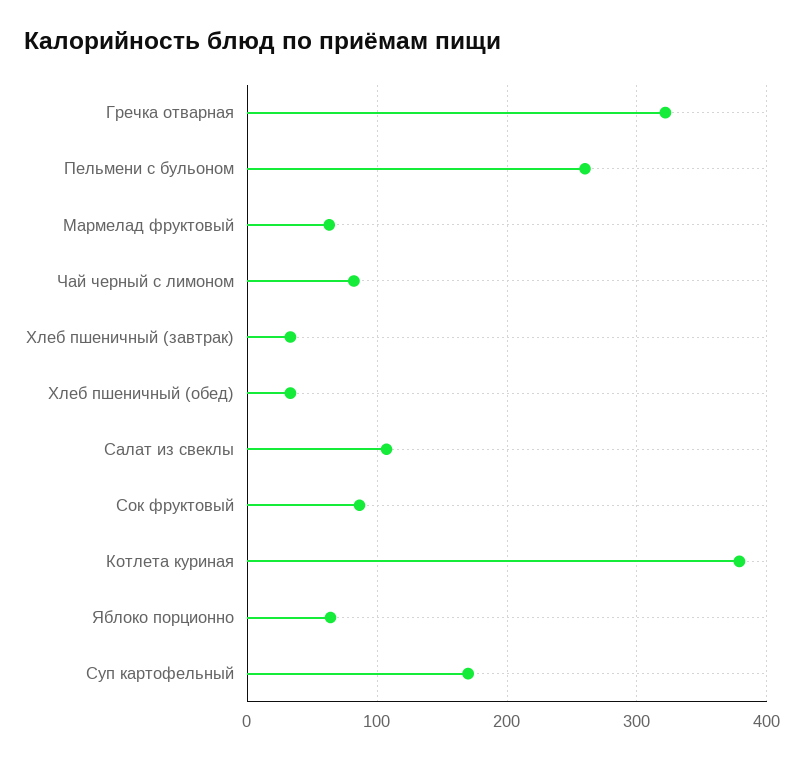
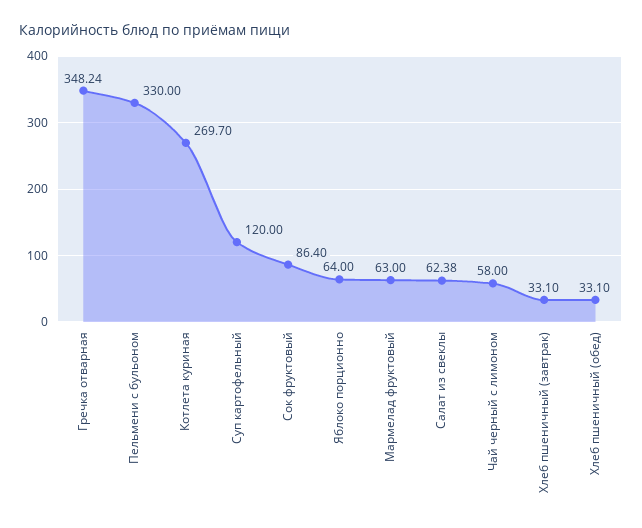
  {
-   "Гречка отварная": 320,
+   "Гречка отварная": 348.24,
-   "Пельмени с бульоном": 260,
+   "Пельмени с бульоном": 330,
    "Мармелад фруктовый": 63,
-   "Чай черный с лимоном": 80,
+   "Чай черный с лимоном": 58,
    "Хлеб пшеничный (завтрак)": 33.1,
    "Хлеб пшеничный (обед)": 33.1,
-   "Салат из свеклы": 110,
+   "Салат из свеклы": 62.38,
    "Сок фруктовый": 86.4,
-   "Котлета куриная": 380,
+   "Котлета куриная": 269.7,
    "Яблоко порционно": 64,
-   "Суп картофельный": 170
+   "Суп картофельный": 120
  }

